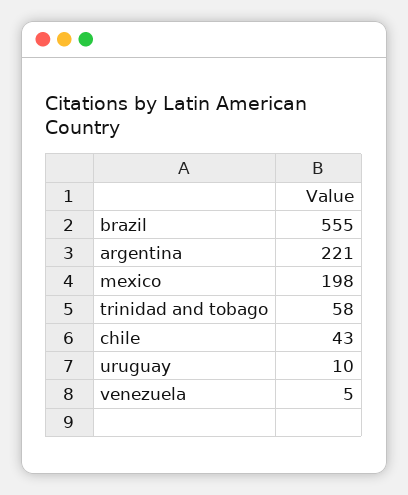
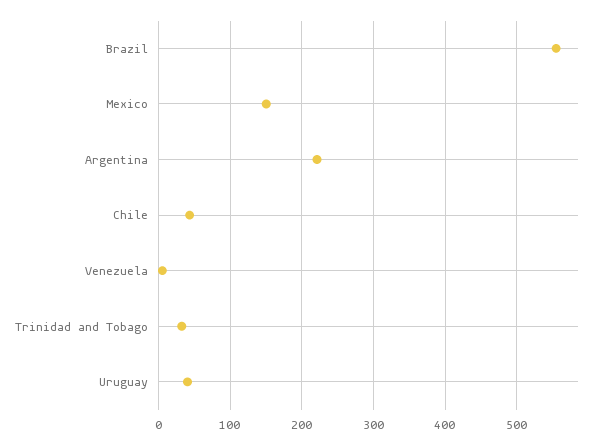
  {
    "brazil": 555,
    "argentina": 221,
-   "mexico": 198,
+   "mexico": 150,
-   "trinidad and tobago": 58,
+   "trinidad and tobago": 30,
    "chile": 43,
-   "uruguay": 10,
+   "uruguay": 40,
    "venezuela": 5
  }

